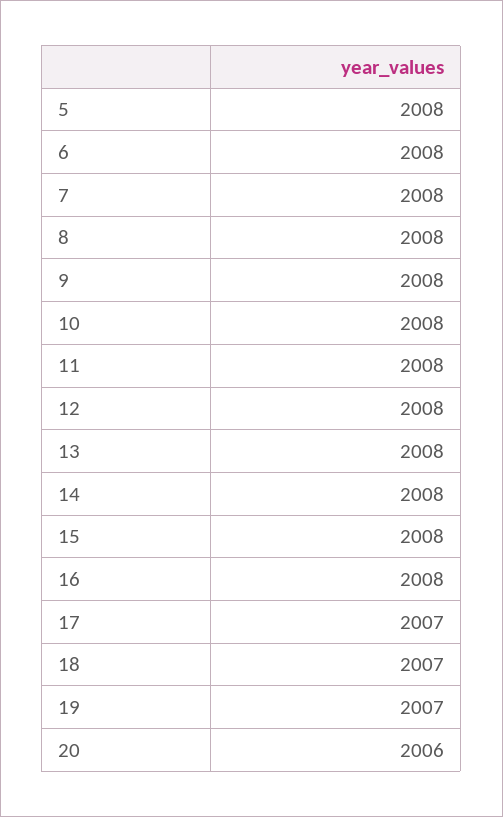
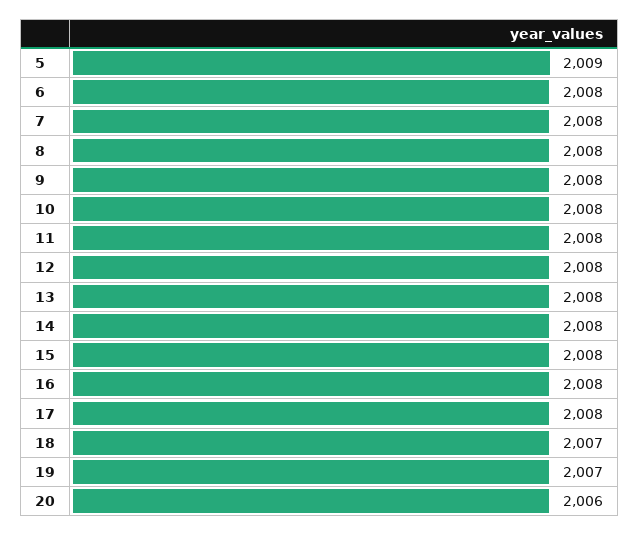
  {
-   "5": 2008,
+   "5": 2009,
    "6": 2008,
    "7": 2008,
    "8": 2008,
    "9": 2008,
    "10": 2008,
    "11": 2008,
    "12": 2008,
    "13": 2008,
    "14": 2008,
    "15": 2008,
    "16": 2008,
-   "17": 2007,
+   "17": 2008,
    "18": 2007,
    "19": 2007,
    "20": 2006
  }

